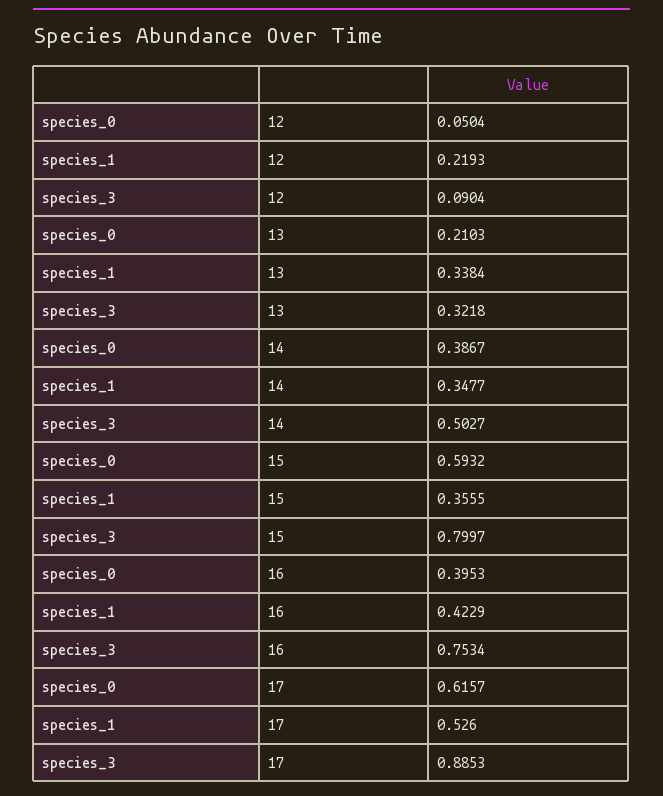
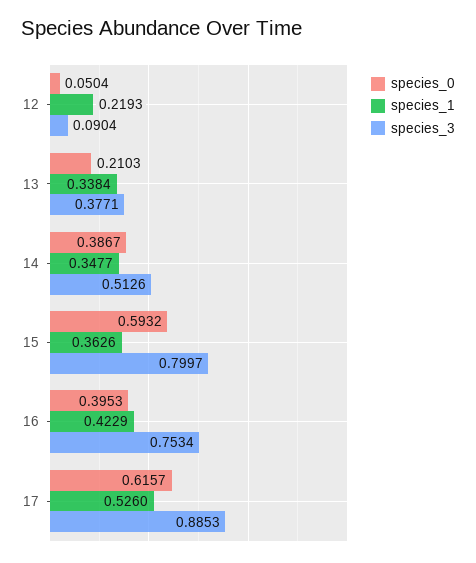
  {
    "species_0": {
      "12": 0.0504,
      "13": 0.2103,
      "14": 0.3867,
      "15": 0.5932,
      "16": 0.3953,
      "17": 0.6157
    },
    "species_1": {
      "12": 0.2193,
      "13": 0.3384,
      "14": 0.3477,
-     "15": 0.3555,
+     "15": 0.3626,
      "16": 0.4229,
      "17": 0.526
    },
    "species_3": {
      "12": 0.0904,
-     "13": 0.3218,
+     "13": 0.3771,
-     "14": 0.5027,
+     "14": 0.5126,
      "15": 0.7997,
      "16": 0.7534,
      "17": 0.8853
    }
  }

